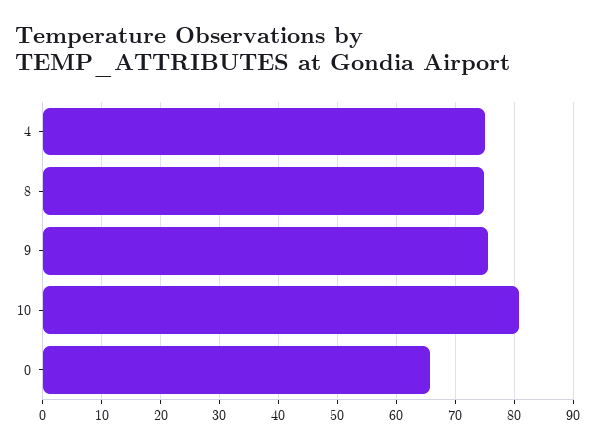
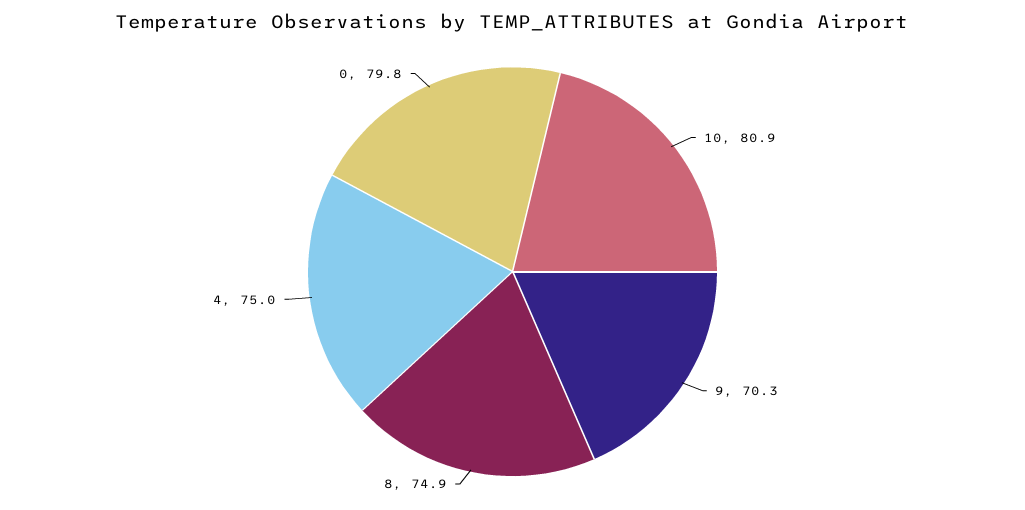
  {
    "4": 75,
    "8": 74.9,
-   "9": 76,
+   "9": 70.3,
    "10": 80.9,
-   "0": 66
+   "0": 79.8
  }

